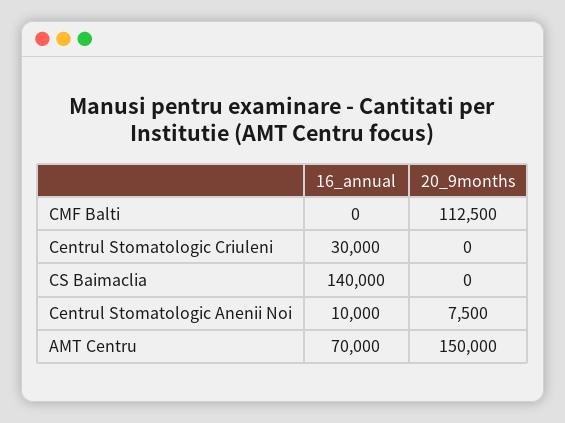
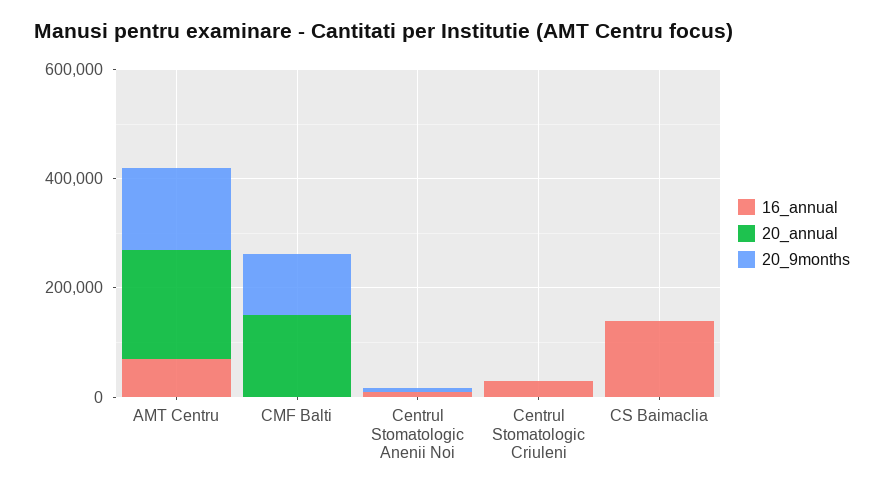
  {
    "16_annual": {
      "CMF Balti": 0,
      "Centrul Stomatologic Criuleni": 30000,
      "CS Baimaclia": 140000,
      "Centrul Stomatologic Anenii Noi": 10000,
      "AMT Centru": 70000
    },
    "20_9months": {
      "CMF Balti": 112500,
      "Centrul Stomatologic Criuleni": 0,
      "CS Baimaclia": 0,
      "Centrul Stomatologic Anenii Noi": 7500,
      "AMT Centru": 150000
-   }
+   },
+   "20_annual": {
+     "AMT Centru": 200000,
+     "CMF Balti": 150000,
+     "Centrul Stomatologic Anenii Noi": 0,
+     "Centrul Stomatologic Criuleni": 0,
+     "CS Baimaclia": 0
+   }
  }

